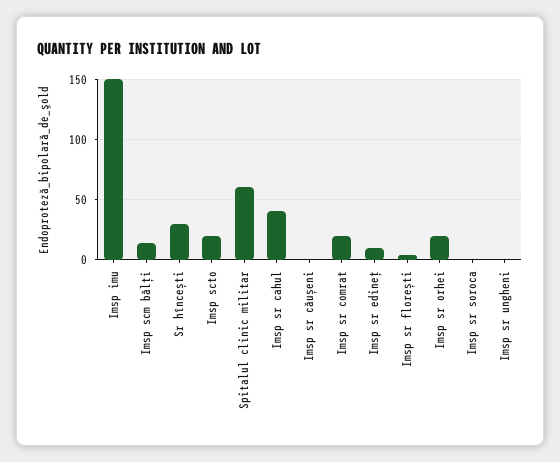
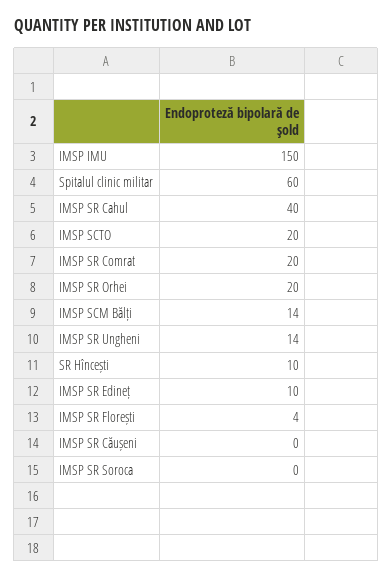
  {
    "Imsp imu": 150,
    "Imsp scm bălți": 14,
-   "Sr hîncești": 30,
+   "Sr hîncești": 10,
    "Imsp scto": 20,
    "Spitalul clinic militar": 60,
    "Imsp sr cahul": 40,
    "Imsp sr căușeni": 0,
    "Imsp sr comrat": 20,
    "Imsp sr edineț": 10,
    "Imsp sr florești": 4,
    "Imsp sr orhei": 20,
    "Imsp sr soroca": 0,
-   "Imsp sr ungheni": 0
+   "Imsp sr ungheni": 14
  }

